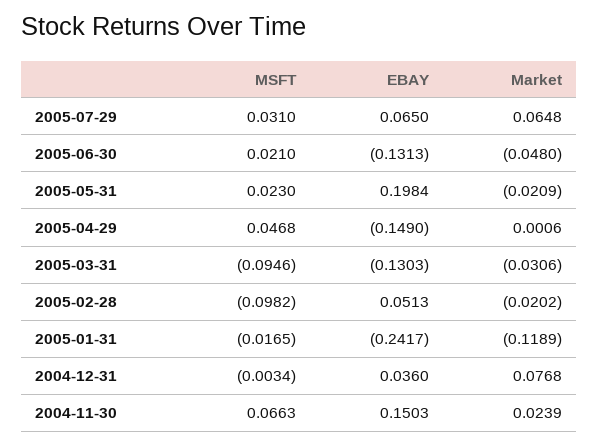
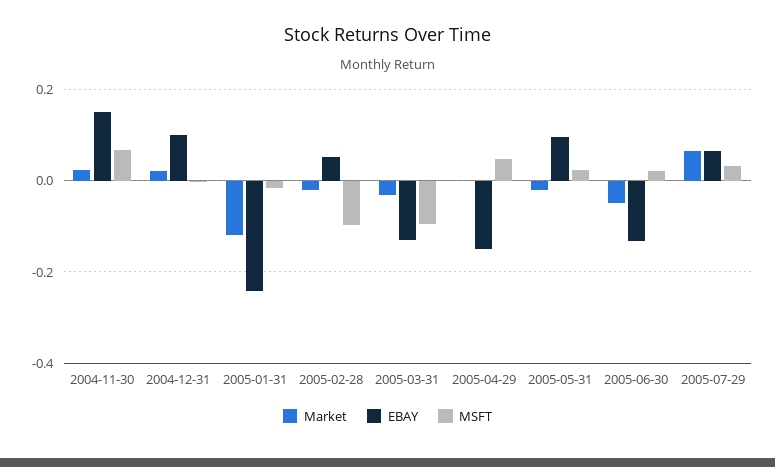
  {
    "MSFT": {
      "2005-07-29": 0.031,
      "2005-06-30": 0.021,
      "2005-05-31": 0.023,
      "2005-04-29": 0.0468,
      "2005-03-31": -0.0946,
      "2005-02-28": -0.0982,
      "2005-01-31": -0.0165,
      "2004-12-31": -0.0034,
      "2004-11-30": 0.0663
    },
    "EBAY": {
      "2005-07-29": 0.065,
      "2005-06-30": -0.1313,
-     "2005-05-31": 0.1984,
+     "2005-05-31": 0.1,
      "2005-04-29": -0.149,
      "2005-03-31": -0.1303,
      "2005-02-28": 0.0513,
      "2005-01-31": -0.2417,
-     "2004-12-31": 0.036,
+     "2004-12-31": 0.1,
      "2004-11-30": 0.1503
    },
    "Market": {
      "2005-07-29": 0.0648,
      "2005-06-30": -0.048,
      "2005-05-31": -0.0209,
      "2005-04-29": 0.0006,
      "2005-03-31": -0.0306,
      "2005-02-28": -0.0202,
      "2005-01-31": -0.1189,
-     "2004-12-31": 0.0768,
+     "2004-12-31": 0.02,
      "2004-11-30": 0.0239
    }
  }

